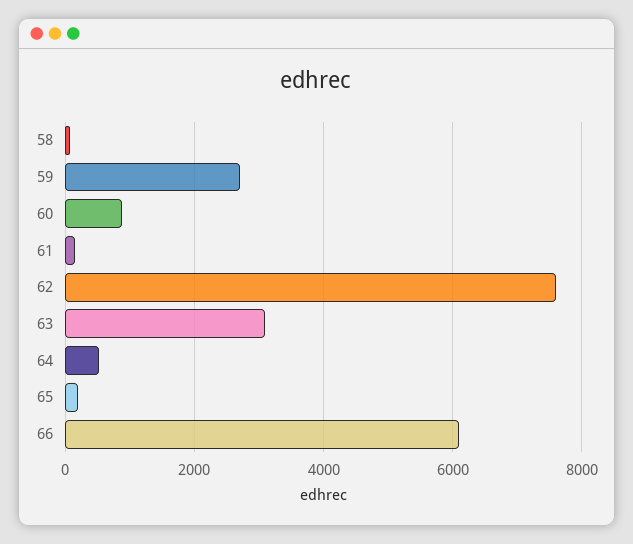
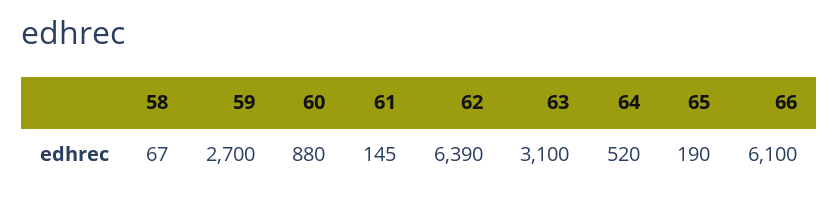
  {
    "58": 67,
    "59": 2700,
    "60": 880,
    "61": 145,
-   "62": 7600,
+   "62": 6390,
    "63": 3100,
    "64": 520,
    "65": 190,
    "66": 6100
  }

